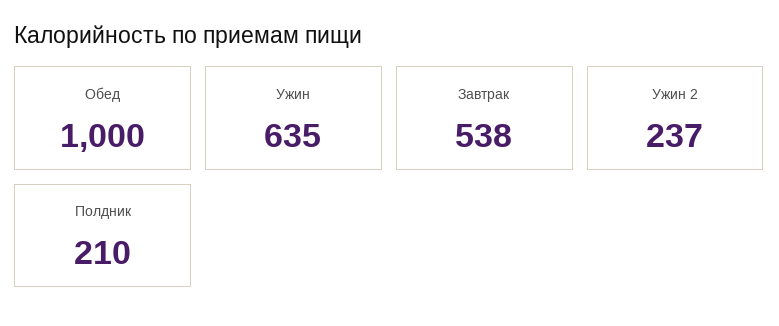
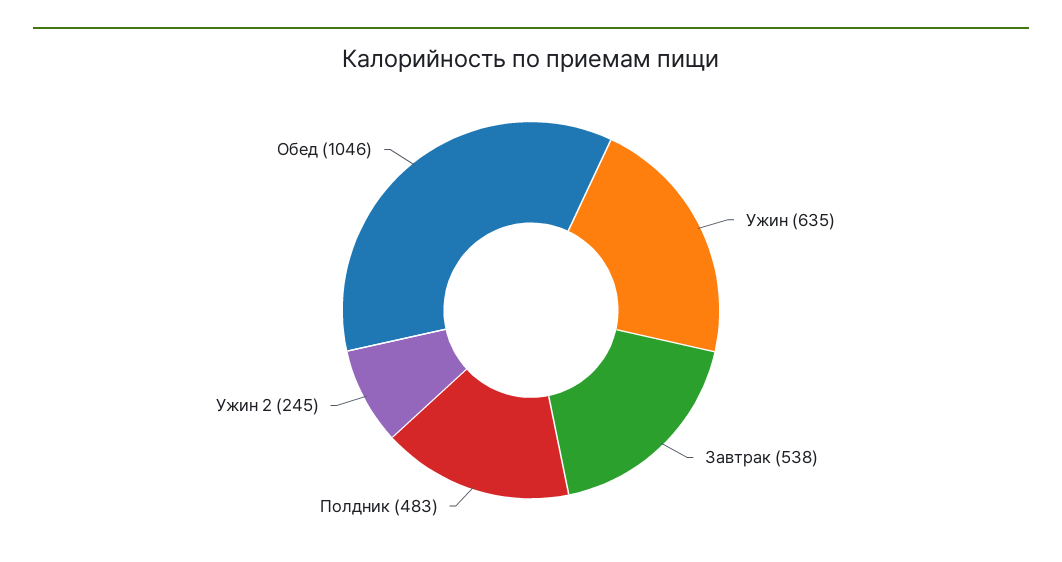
  {
-   "Обед": 1000,
+   "Обед": 1046,
    "Ужин": 635,
    "Завтрак": 538,
-   "Ужин 2": 237,
+   "Ужин 2": 245,
-   "Полдник": 210
+   "Полдник": 483
  }

